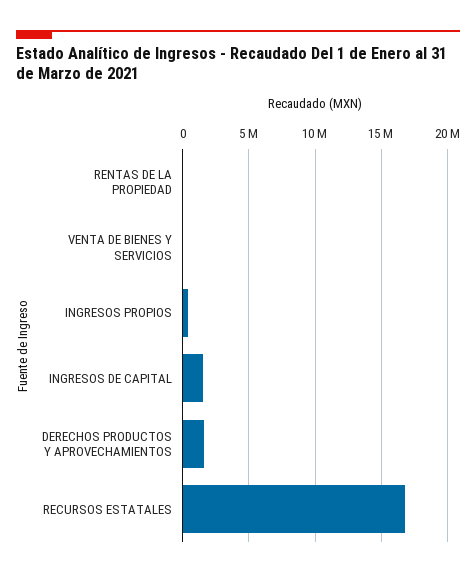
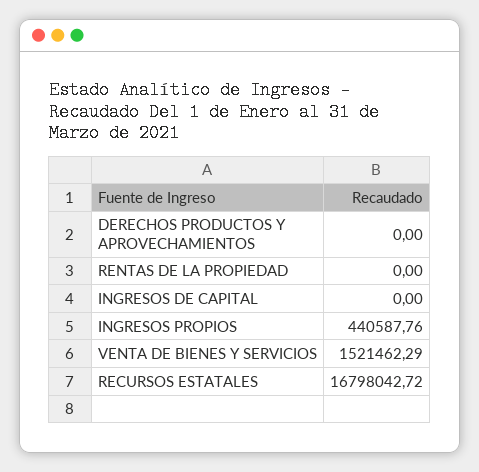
  {
    "RENTAS DE LA PROPIEDAD": 0,
-   "VENTA DE BIENES Y SERVICIOS": 0,
+   "VENTA DE BIENES Y SERVICIOS": 1521462.29,
    "INGRESOS PROPIOS": 440587.76,
-   "INGRESOS DE CAPITAL": 1500000,
+   "INGRESOS DE CAPITAL": 0,
-   "DERECHOS PRODUCTOS Y APROVECHAMIENTOS": 1500000,
+   "DERECHOS PRODUCTOS Y APROVECHAMIENTOS": 0,
    "RECURSOS ESTATALES": 16798042.72
  }

